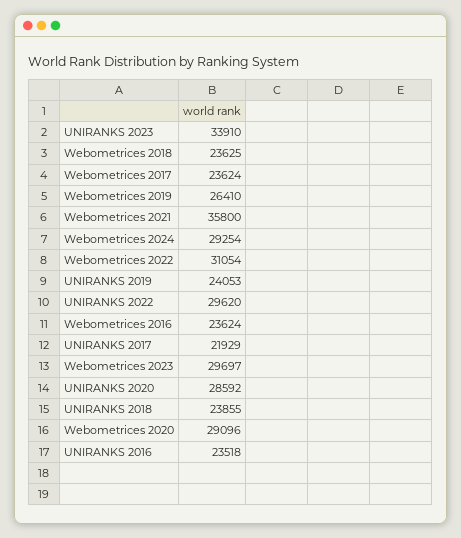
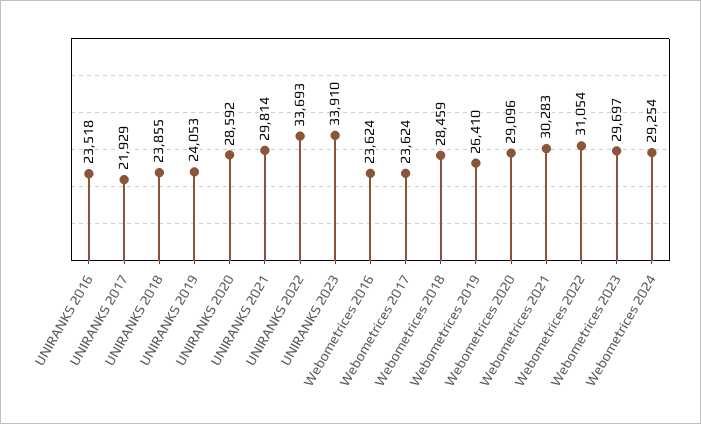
  {
    "UNIRANKS 2023": 33910,
-   "Webometrices 2018": 23625,
+   "Webometrices 2018": 28459,
    "Webometrices 2017": 23624,
    "Webometrices 2019": 26410,
-   "Webometrices 2021": 35800,
+   "Webometrices 2021": 30283,
    "Webometrices 2024": 29254,
    "Webometrices 2022": 31054,
    "UNIRANKS 2019": 24053,
-   "UNIRANKS 2022": 29620,
+   "UNIRANKS 2022": 33693,
    "Webometrices 2016": 23624,
    "UNIRANKS 2017": 21929,
    "Webometrices 2023": 29697,
    "UNIRANKS 2020": 28592,
    "UNIRANKS 2018": 23855,
    "Webometrices 2020": 29096,
-   "UNIRANKS 2016": 23518
+   "UNIRANKS 2016": 23518,
+   "UNIRANKS 2021": 29814
  }

